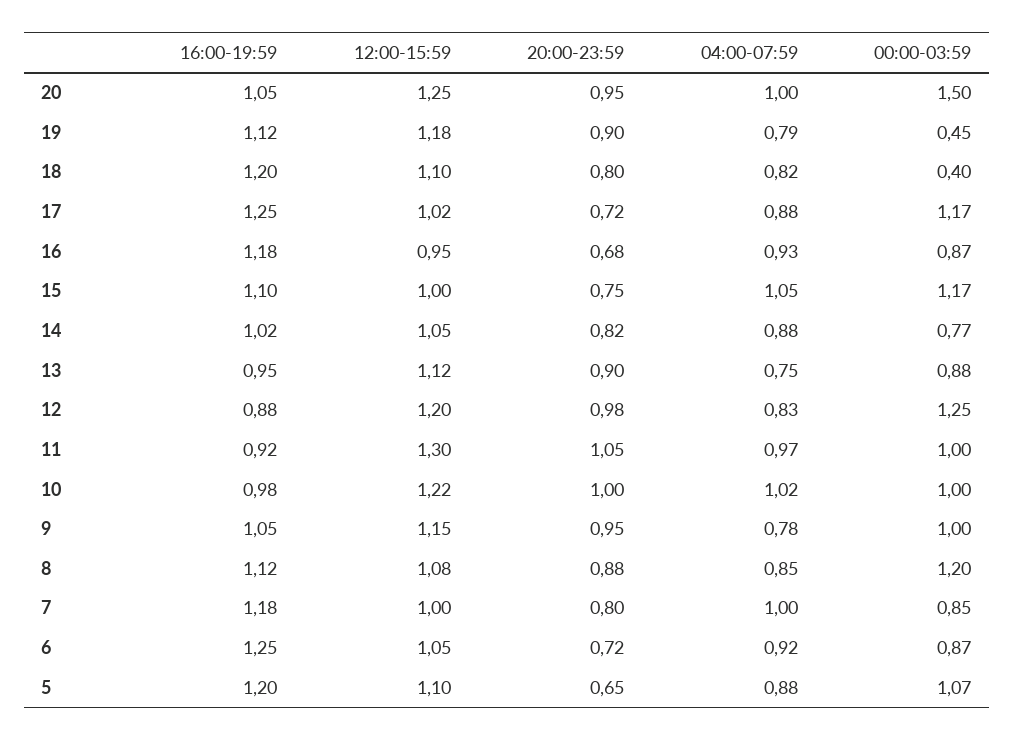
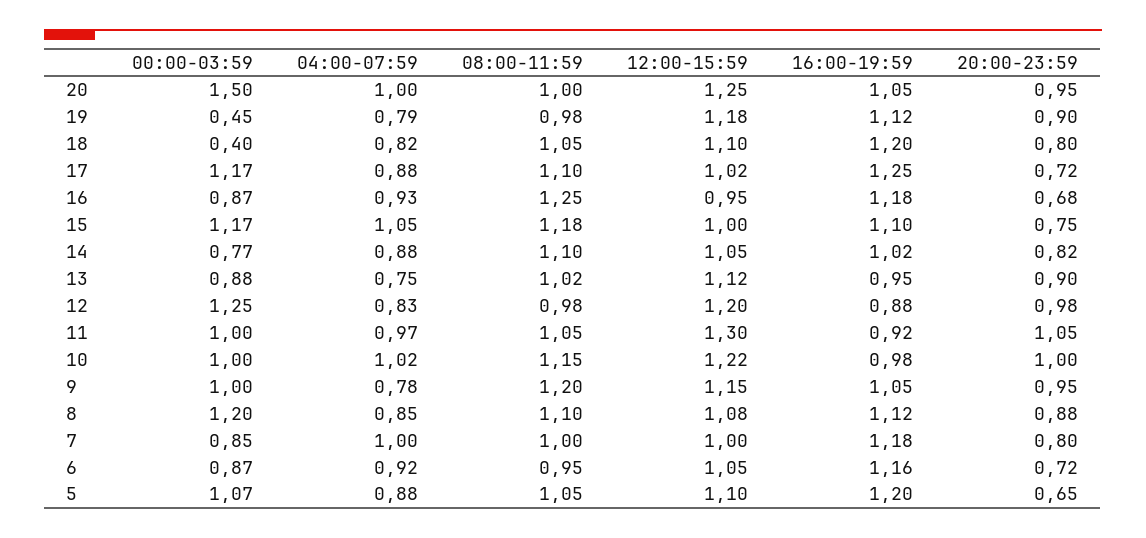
  {
    "16:00-19:59": {
      "20": 1.05,
      "19": 1.12,
      "18": 1.2,
      "17": 1.25,
      "16": 1.18,
      "15": 1.1,
      "14": 1.02,
      "13": 0.95,
      "12": 0.88,
      "11": 0.92,
      "10": 0.98,
      "9": 1.05,
      "8": 1.12,
      "7": 1.18,
-     "6": 1.25,
+     "6": 1.16,
      "5": 1.2
    },
    "12:00-15:59": {
      "20": 1.25,
      "19": 1.18,
      "18": 1.1,
      "17": 1.02,
      "16": 0.95,
      "15": 1,
      "14": 1.05,
      "13": 1.12,
      "12": 1.2,
      "11": 1.3,
      "10": 1.22,
      "9": 1.15,
      "8": 1.08,
      "7": 1,
      "6": 1.05,
      "5": 1.1
    },
    "20:00-23:59": {
      "20": 0.95,
      "19": 0.9,
      "18": 0.8,
      "17": 0.72,
      "16": 0.68,
      "15": 0.75,
      "14": 0.82,
      "13": 0.9,
      "12": 0.98,
      "11": 1.05,
      "10": 1,
      "9": 0.95,
      "8": 0.88,
      "7": 0.8,
      "6": 0.72,
      "5": 0.65
    },
    "04:00-07:59": {
      "20": 1,
      "19": 0.79,
      "18": 0.82,
      "17": 0.88,
      "16": 0.93,
      "15": 1.05,
      "14": 0.88,
      "13": 0.75,
      "12": 0.83,
      "11": 0.97,
      "10": 1.02,
      "9": 0.78,
      "8": 0.85,
      "7": 1,
      "6": 0.92,
      "5": 0.88
    },
    "00:00-03:59": {
      "20": 1.5,
      "19": 0.45,
      "18": 0.4,
      "17": 1.17,
      "16": 0.87,
      "15": 1.17,
      "14": 0.77,
      "13": 0.88,
      "12": 1.25,
      "11": 1,
      "10": 1,
      "9": 1,
      "8": 1.2,
      "7": 0.85,
      "6": 0.87,
      "5": 1.07
-   }
+   },
+   "08:00-11:59": {
+     "20": 1,
+     "19": 0.98,
+     "18": 1.05,
+     "17": 1.1,
+     "16": 1.25,
+     "15": 1.18,
+     "14": 1.1,
+     "13": 1.02,
+     "12": 0.98,
+     "11": 1.05,
+     "10": 1.15,
+     "9": 1.2,
+     "8": 1.1,
+     "7": 1,
+     "6": 0.95,
+     "5": 1.05
+   }
  }

